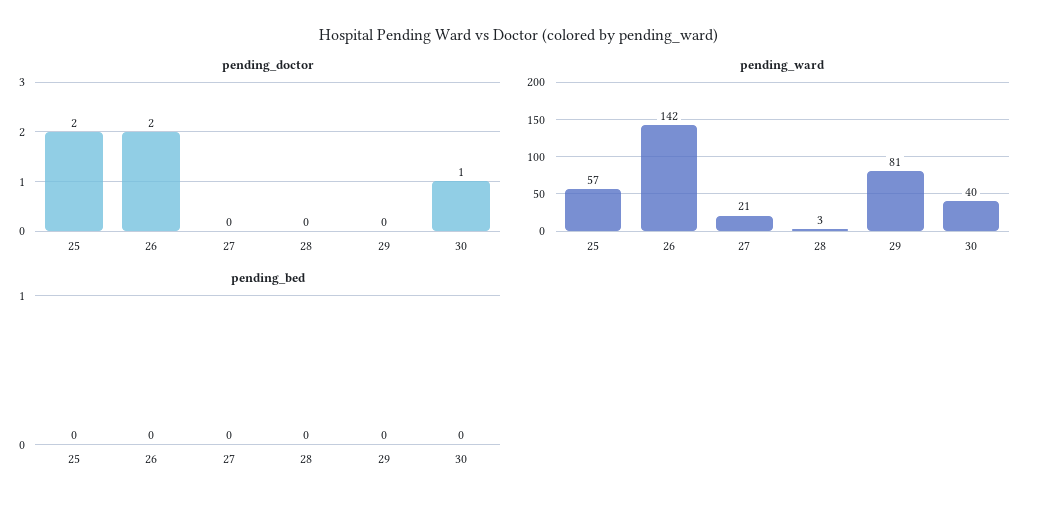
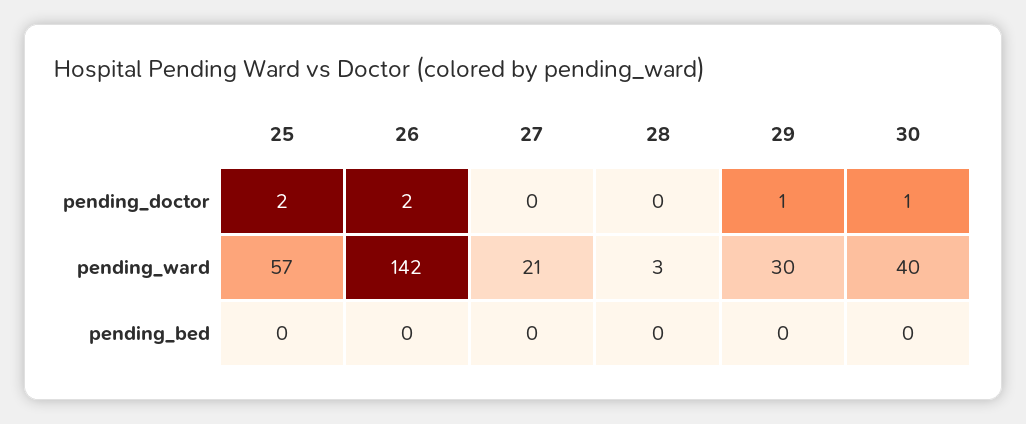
  {
    "pending_doctor": {
      "25": 2,
      "26": 2,
      "27": 0,
      "28": 0,
-     "29": 0,
+     "29": 1,
      "30": 1
    },
    "pending_ward": {
      "25": 57,
      "26": 142,
      "27": 21,
      "28": 3,
-     "29": 81,
+     "29": 30,
      "30": 40
    },
    "pending_bed": {
      "25": 0,
      "26": 0,
      "27": 0,
      "28": 0,
      "29": 0,
      "30": 0
    }
  }

